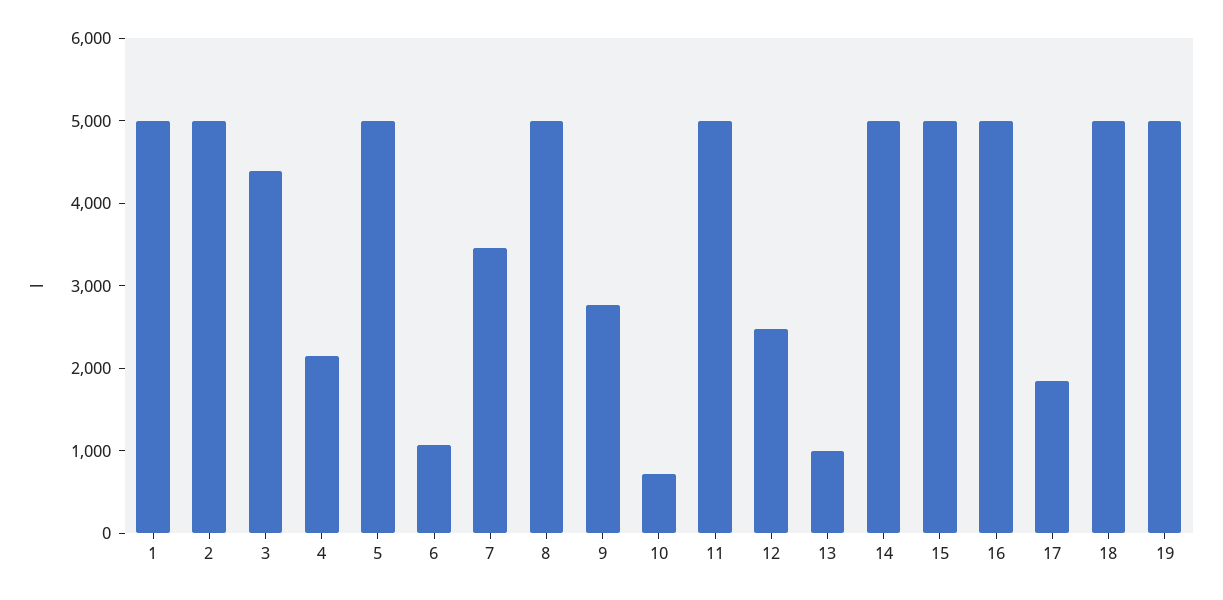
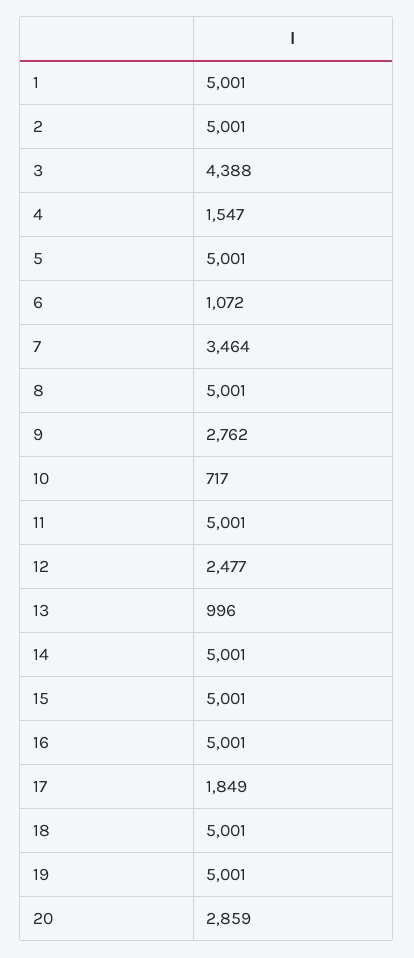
  {
    "1": 5001,
    "2": 5001,
    "3": 4388,
-   "4": 2200,
+   "4": 1547,
    "5": 5001,
    "6": 1072,
    "7": 3464,
    "8": 5001,
    "9": 2762,
    "10": 717,
    "11": 5001,
    "12": 2477,
    "13": 996,
    "14": 5001,
    "15": 5001,
    "16": 5001,
    "17": 1849,
    "18": 5001,
-   "19": 5001
+   "19": 5001,
+   "20": 2859
  }

